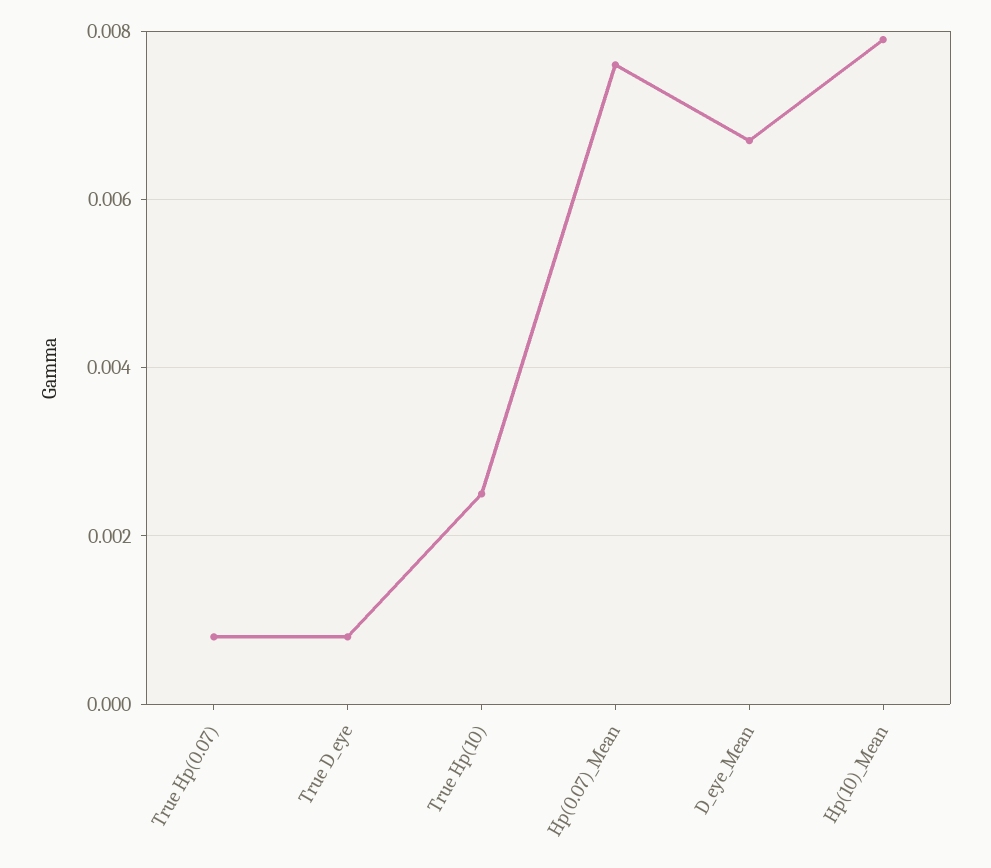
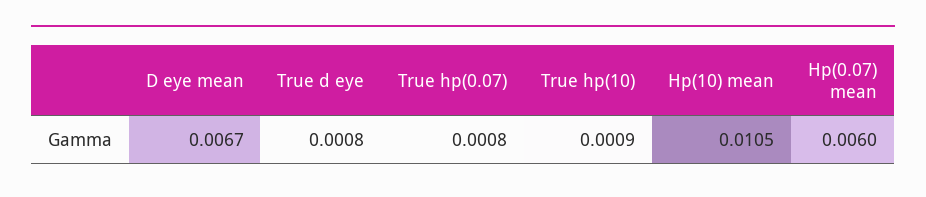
  {
    "True Hp(0.07)": 0.0008,
    "True D_eye": 0.0008,
-   "True Hp(10)": 0.0025,
+   "True Hp(10)": 0.0009,
-   "Hp(0.07)_Mean": 0.0075,
+   "Hp(0.07)_Mean": 0.006,
    "D_eye_Mean": 0.0067,
-   "Hp(10)_Mean": 0.008
+   "Hp(10)_Mean": 0.0105
  }

